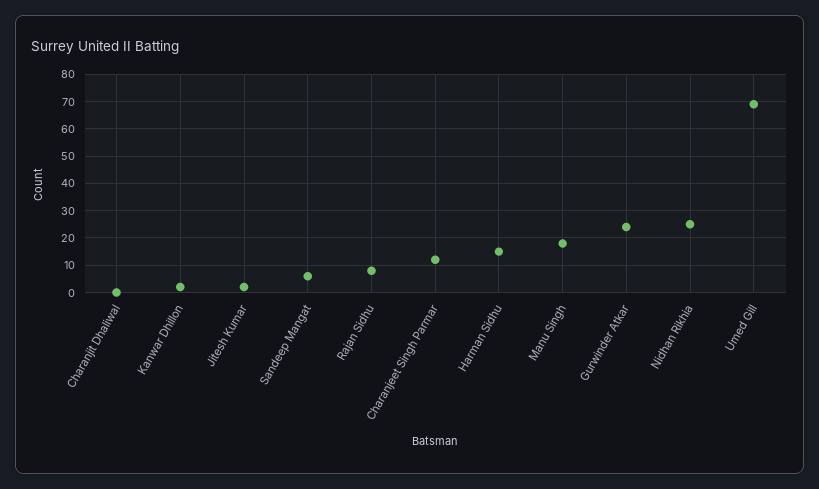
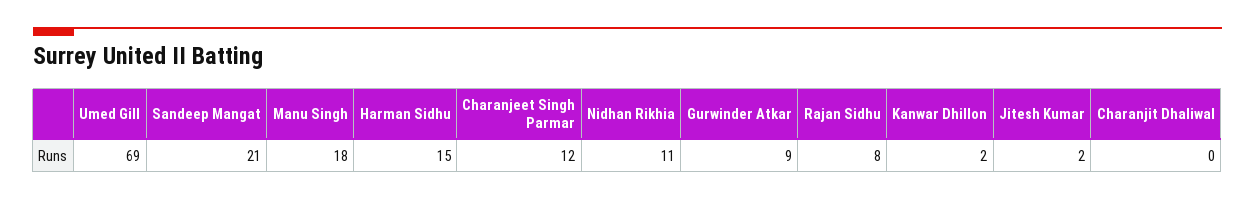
  {
    "Charanjit Dhaliwal": 0,
    "Kanwar Dhillon": 2,
    "Jitesh Kumar": 2,
-   "Sandeep Mangat": 5,
+   "Sandeep Mangat": 21,
    "Rajan Sidhu": 8,
    "Charanjeet Singh Parmar": 12,
    "Harman Sidhu": 15,
    "Manu Singh": 18,
-   "Gurwinder Atkar": 25,
+   "Gurwinder Atkar": 9,
-   "Nidhan Rikhia": 25,
+   "Nidhan Rikhia": 11,
    "Umed Gill": 69
  }

